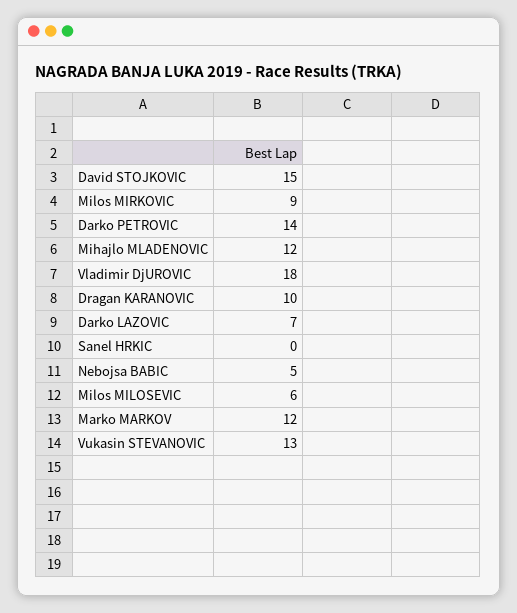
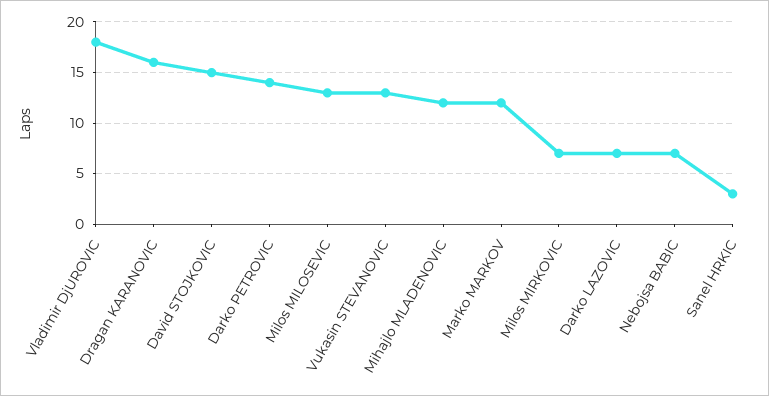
  {
    "David STOJKOVIC": 15,
-   "Milos MIRKOVIC": 9,
+   "Milos MIRKOVIC": 7,
    "Darko PETROVIC": 14,
    "Mihajlo MLADENOVIC": 12,
    "Vladimir DjUROVIC": 18,
-   "Dragan KARANOVIC": 10,
+   "Dragan KARANOVIC": 16,
    "Darko LAZOVIC": 7,
-   "Sanel HRKIC": 0,
+   "Sanel HRKIC": 3,
-   "Nebojsa BABIC": 5,
+   "Nebojsa BABIC": 7,
-   "Milos MILOSEVIC": 6,
+   "Milos MILOSEVIC": 13,
    "Marko MARKOV": 12,
    "Vukasin STEVANOVIC": 13
  }

